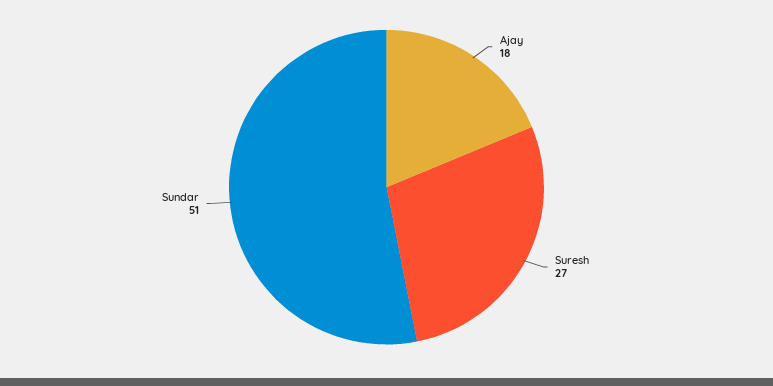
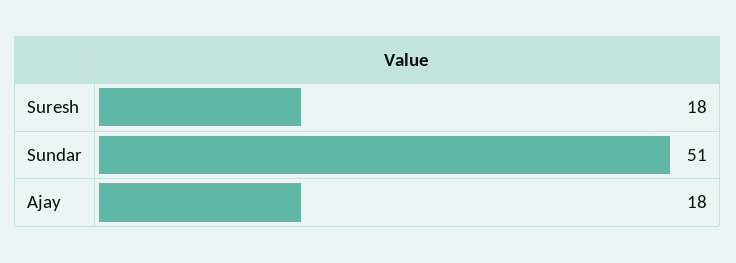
  {
    "Ajay": 18,
-   "Suresh": 27,
+   "Suresh": 18,
    "Sundar": 51
  }

